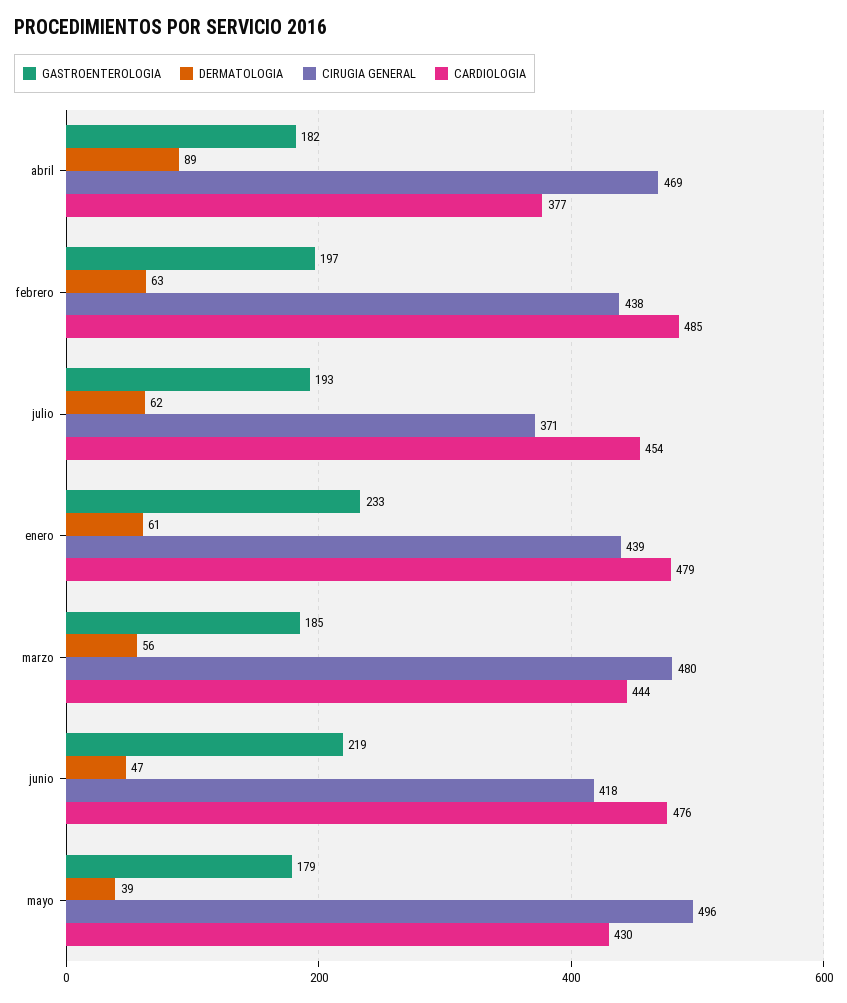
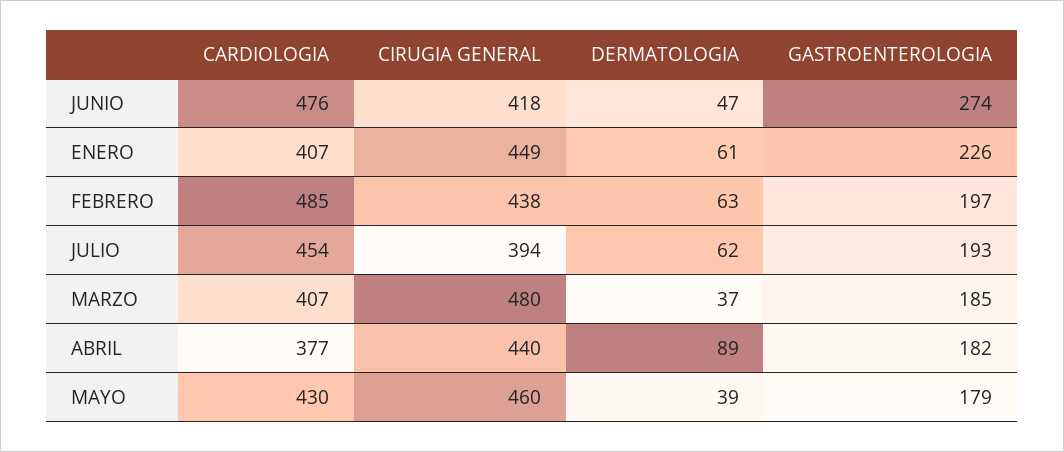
  {
    "GASTROENTEROLOGIA": {
      "abril": 182,
      "febrero": 197,
      "julio": 193,
-     "enero": 233,
+     "enero": 226,
      "marzo": 185,
-     "junio": 219,
+     "junio": 274,
      "mayo": 179
    },
    "DERMATOLOGIA": {
      "abril": 89,
      "febrero": 63,
      "julio": 62,
      "enero": 61,
-     "marzo": 56,
+     "marzo": 37,
      "junio": 47,
      "mayo": 39
    },
    "CIRUGIA GENERAL": {
-     "abril": 469,
+     "abril": 440,
      "febrero": 438,
-     "julio": 371,
+     "julio": 394,
-     "enero": 439,
+     "enero": 449,
      "marzo": 480,
      "junio": 418,
-     "mayo": 496
+     "mayo": 460
    },
    "CARDIOLOGIA": {
      "abril": 377,
      "febrero": 485,
      "julio": 454,
-     "enero": 479,
+     "enero": 407,
-     "marzo": 444,
+     "marzo": 407,
      "junio": 476,
      "mayo": 430
    }
  }

